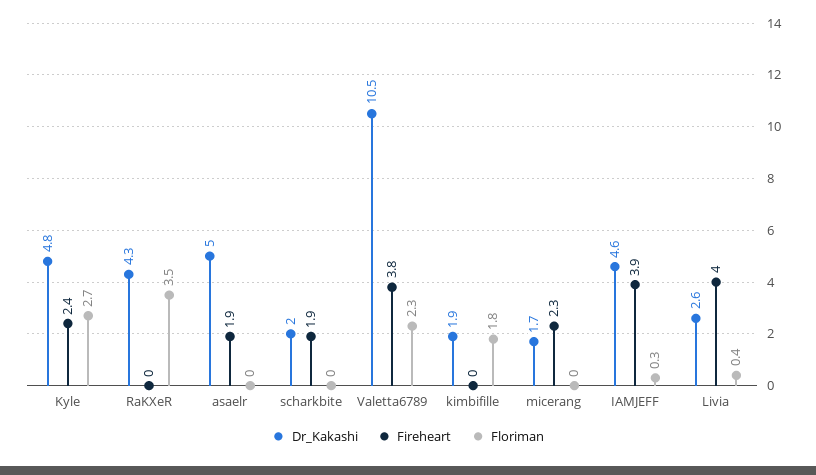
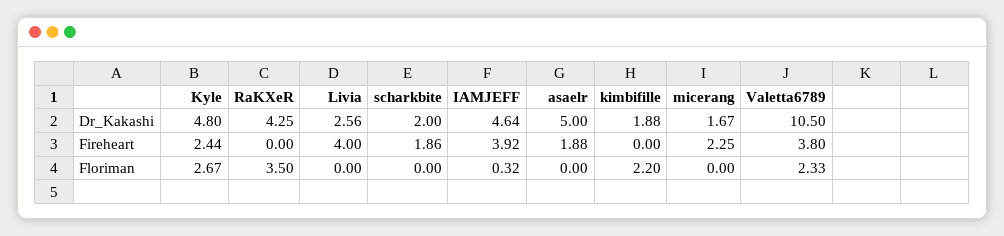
  {
    "Dr_Kakashi": {
      "Kyle": 4.8,
      "RaKXeR": 4.25,
      "asaelr": 5,
      "scharkbite": 2,
      "Valetta6789": 10.5,
      "kimbifille": 1.88,
      "micerang": 1.67,
      "IAMJEFF": 4.64,
      "Livia": 2.56
    },
    "Fireheart": {
      "Kyle": 2.44,
      "RaKXeR": 0,
      "asaelr": 1.88,
      "scharkbite": 1.86,
      "Valetta6789": 3.8,
      "kimbifille": 0,
      "micerang": 2.25,
      "IAMJEFF": 3.92,
      "Livia": 4
    },
    "Floriman": {
      "Kyle": 2.67,
      "RaKXeR": 3.5,
      "asaelr": 0,
      "scharkbite": 0,
      "Valetta6789": 2.33,
-     "kimbifille": 1.8,
+     "kimbifille": 2.2,
      "micerang": 0,
      "IAMJEFF": 0.32,
-     "Livia": 0.4
+     "Livia": 0
    }
  }

